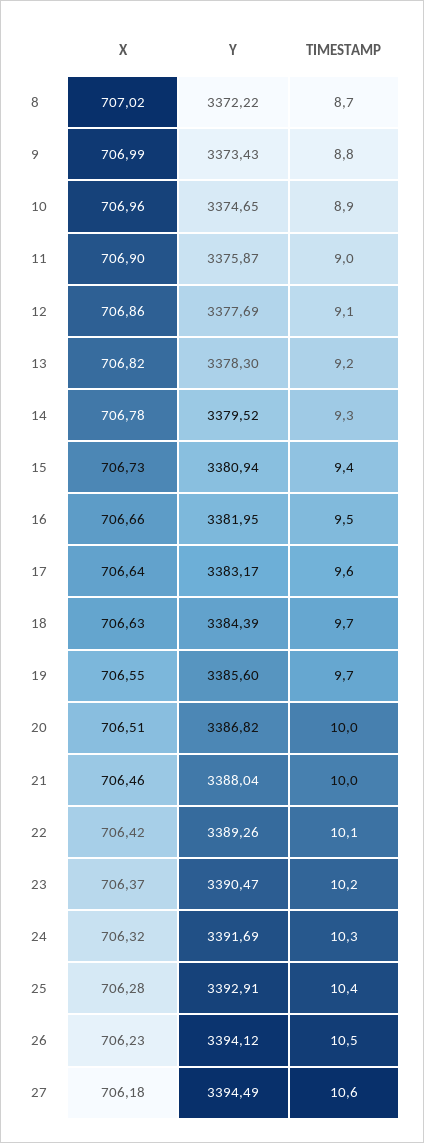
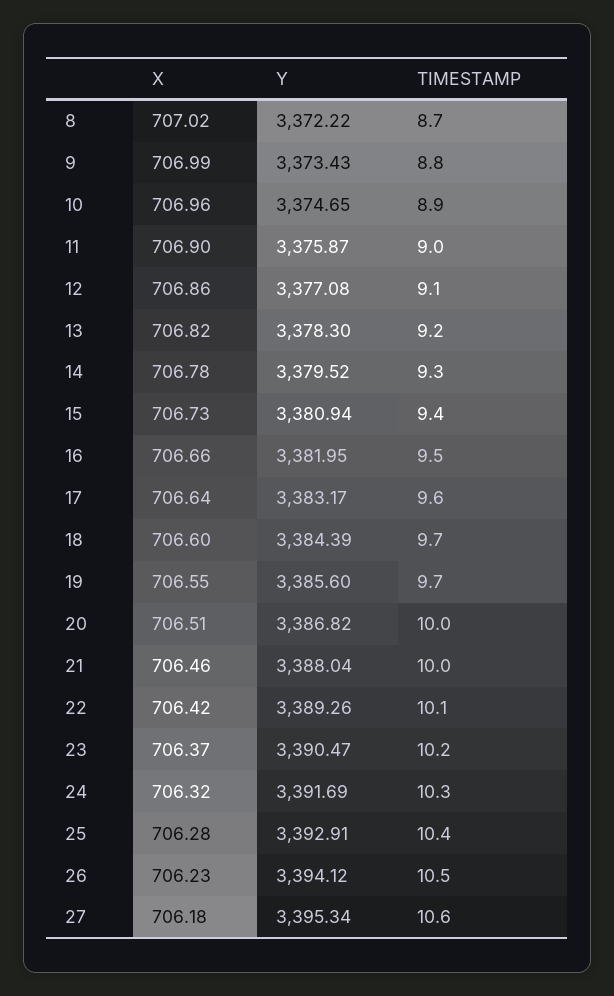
  {
    "X": {
      "8": 707.02,
      "9": 706.99,
      "10": 706.96,
      "11": 706.9,
      "12": 706.86,
      "13": 706.82,
      "14": 706.78,
      "15": 706.73,
      "16": 706.66,
      "17": 706.64,
-     "18": 706.63,
+     "18": 706.6,
      "19": 706.55,
      "20": 706.51,
      "21": 706.46,
      "22": 706.42,
      "23": 706.37,
      "24": 706.32,
      "25": 706.28,
      "26": 706.23,
      "27": 706.18
    },
    "Y": {
      "8": 3372.22,
      "9": 3373.43,
      "10": 3374.65,
      "11": 3375.87,
-     "12": 3377.69,
+     "12": 3377.08,
      "13": 3378.3,
      "14": 3379.52,
      "15": 3380.94,
      "16": 3381.95,
      "17": 3383.17,
      "18": 3384.39,
      "19": 3385.6,
      "20": 3386.82,
      "21": 3388.04,
      "22": 3389.26,
      "23": 3390.47,
      "24": 3391.69,
      "25": 3392.91,
      "26": 3394.12,
-     "27": 3394.49
+     "27": 3395.34
    },
    "TIMESTAMP": {
      "8": 8.7,
      "9": 8.8,
      "10": 8.9,
      "11": 9,
      "12": 9.1,
      "13": 9.2,
      "14": 9.3,
      "15": 9.4,
      "16": 9.5,
      "17": 9.6,
      "18": 9.7,
      "19": 9.7,
      "20": 10,
      "21": 10,
      "22": 10.1,
      "23": 10.2,
      "24": 10.3,
      "25": 10.4,
      "26": 10.5,
      "27": 10.6
    }
  }

